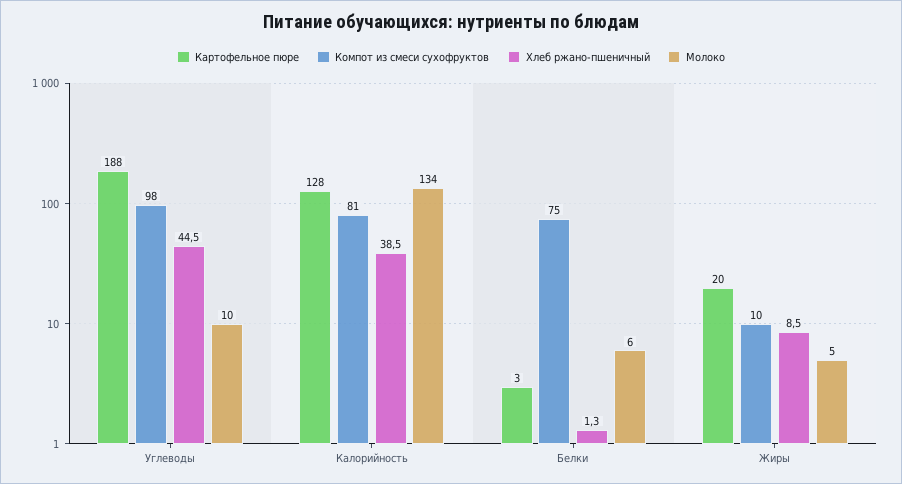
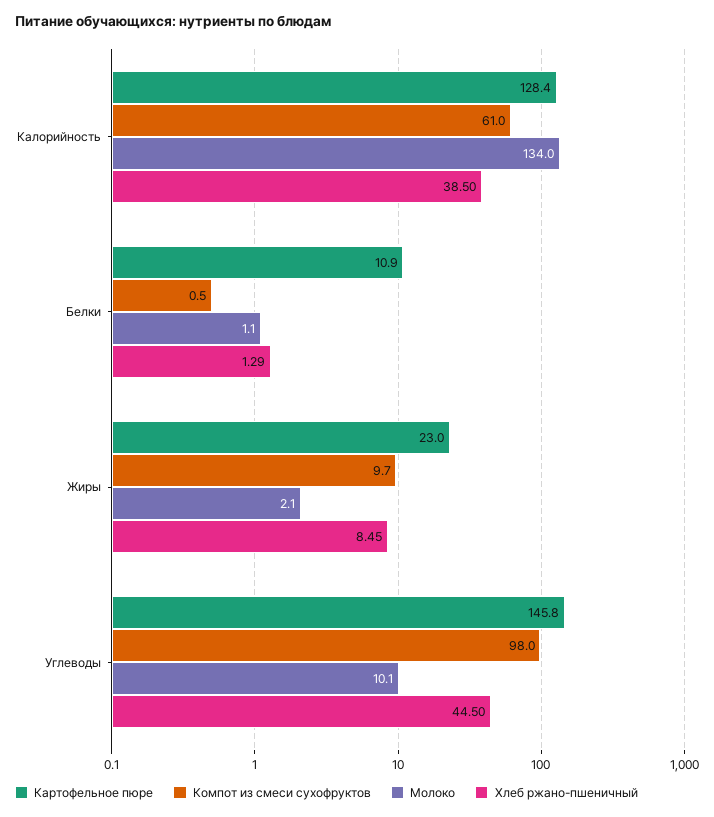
  {
    "Картофельное пюре": {
-     "Углеводы": 188,
+     "Углеводы": 145.8,
      "Калорийность": 128.4,
-     "Белки": 3,
+     "Белки": 10.9,
-     "Жиры": 20
+     "Жиры": 23
    },
    "Компот из смеси сухофруктов": {
      "Углеводы": 98,
-     "Калорийность": 81,
+     "Калорийность": 61,
-     "Белки": 75,
+     "Белки": 0.5,
      "Жиры": 9.7
    },
    "Хлеб ржано-пшеничный": {
      "Углеводы": 44.5,
      "Калорийность": 38.5,
      "Белки": 1.29,
      "Жиры": 8.45
    },
    "Молоко": {
      "Углеводы": 10.1,
      "Калорийность": 134,
-     "Белки": 6,
+     "Белки": 1.1,
-     "Жиры": 5
+     "Жиры": 2.1
    }
  }

